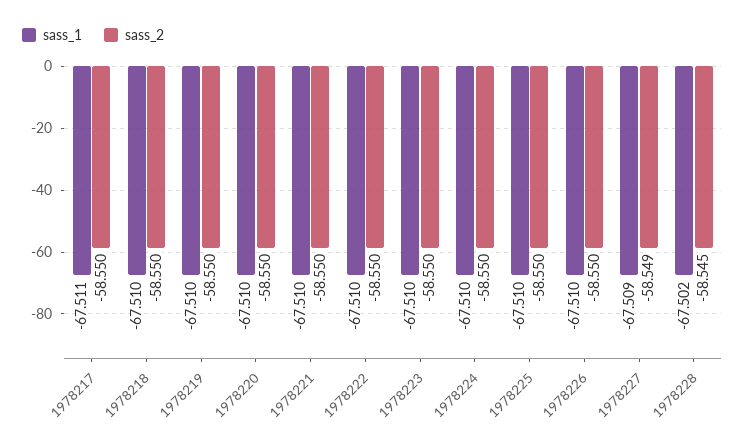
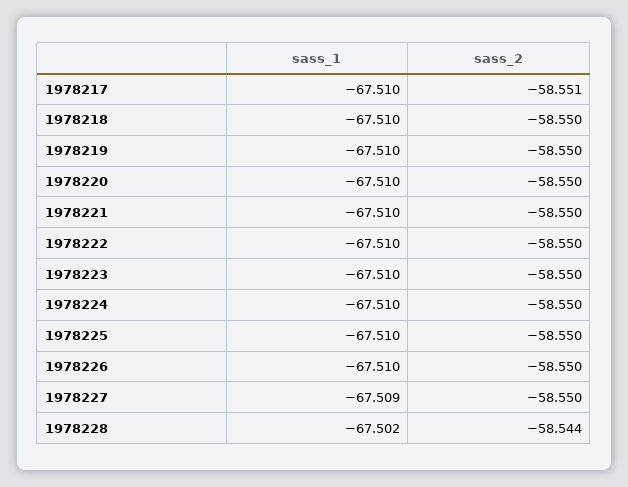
  {
    "sass_1": {
-     "1978217": -67.511,
+     "1978217": -67.51,
      "1978218": -67.51,
      "1978219": -67.51,
      "1978220": -67.51,
      "1978221": -67.51,
      "1978222": -67.51,
      "1978223": -67.51,
      "1978224": -67.51,
      "1978225": -67.51,
      "1978226": -67.51,
      "1978227": -67.509,
      "1978228": -67.502
    },
    "sass_2": {
-     "1978217": -58.55,
+     "1978217": -58.551,
      "1978218": -58.55,
      "1978219": -58.55,
      "1978220": -58.55,
      "1978221": -58.55,
      "1978222": -58.55,
      "1978223": -58.55,
      "1978224": -58.55,
      "1978225": -58.55,
      "1978226": -58.55,
-     "1978227": -58.549,
+     "1978227": -58.55,
-     "1978228": -58.545
+     "1978228": -58.544
    }
  }

